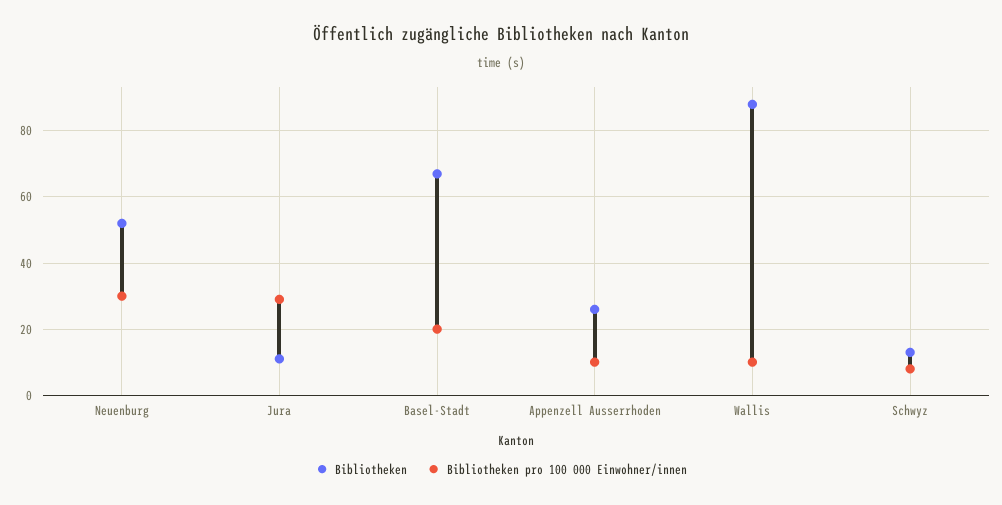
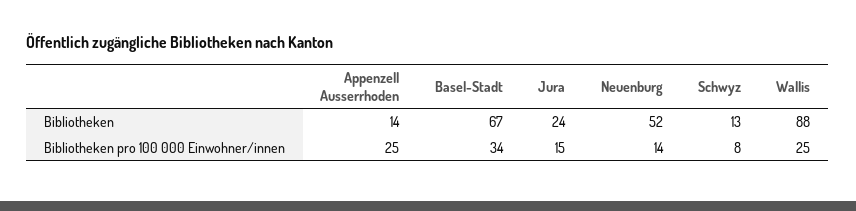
  {
    "Bibliotheken": {
      "Neuenburg": 52,
-     "Jura": 10,
+     "Jura": 24,
      "Basel-Stadt": 67,
-     "Appenzell Ausserrhoden": 25,
+     "Appenzell Ausserrhoden": 14,
      "Wallis": 88,
      "Schwyz": 13
    },
    "Bibliotheken pro 100 000 Einwohner/innen": {
-     "Neuenburg": 30,
+     "Neuenburg": 14,
-     "Jura": 30,
+     "Jura": 15,
-     "Basel-Stadt": 20,
+     "Basel-Stadt": 34,
-     "Appenzell Ausserrhoden": 10,
+     "Appenzell Ausserrhoden": 25,
-     "Wallis": 10,
+     "Wallis": 25,
      "Schwyz": 8
    }
  }

